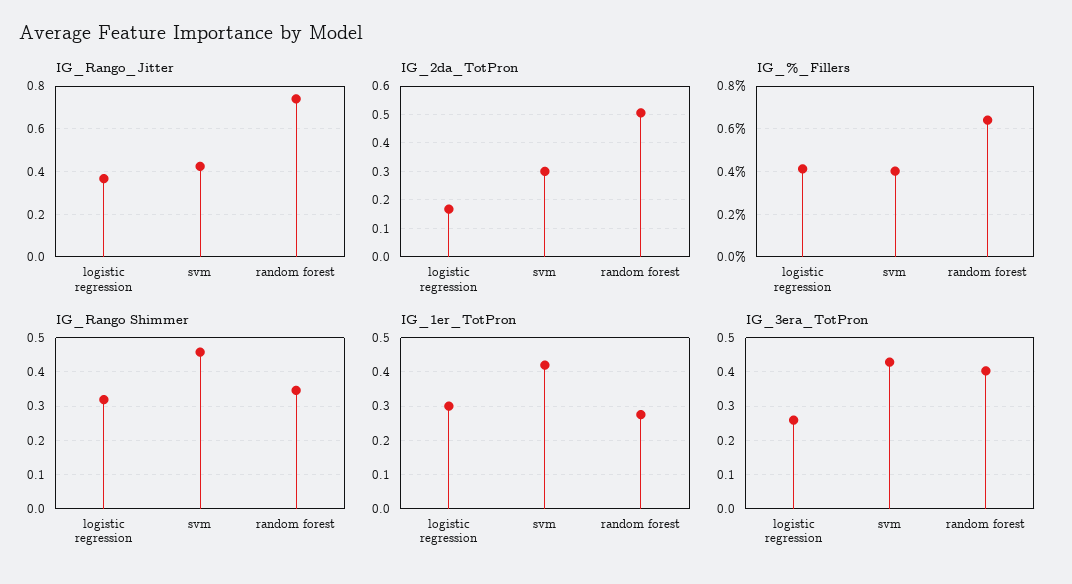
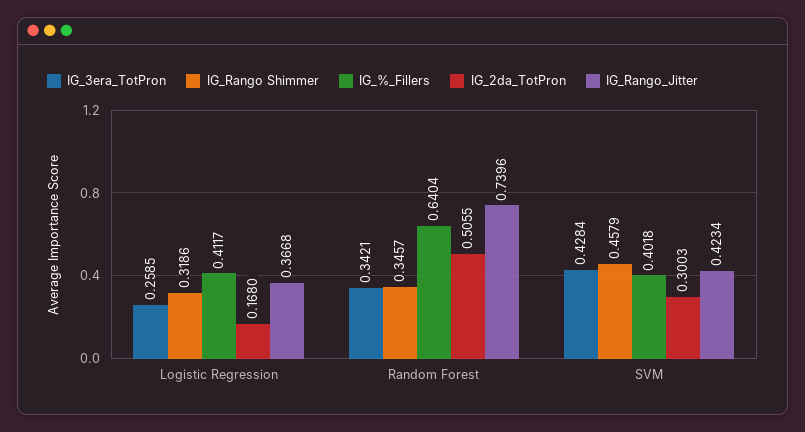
  {
    "IG_Rango_Jitter": {
      "logistic regression": 0.3668,
      "svm": 0.4234,
      "random forest": 0.7396
    },
    "IG_2da_TotPron": {
      "logistic regression": 0.168,
      "svm": 0.3003,
      "random forest": 0.5055
    },
    "IG_%_Fillers": {
      "logistic regression": 0.4117,
      "svm": 0.4018,
      "random forest": 0.6404
    },
    "IG_Rango Shimmer": {
      "logistic regression": 0.3186,
      "svm": 0.4579,
      "random forest": 0.3457
    },
-   "IG_1er_TotPron": {
-     "logistic regression": 0.3,
-     "svm": 0.42,
-     "random forest": 0.28
-   },
    "IG_3era_TotPron": {
      "logistic regression": 0.2585,
      "svm": 0.4284,
-     "random forest": 0.4
+     "random forest": 0.3421
    }
  }

